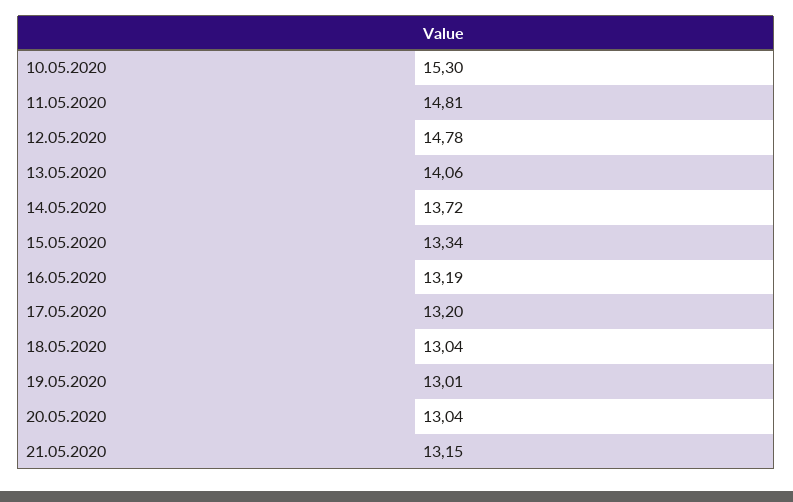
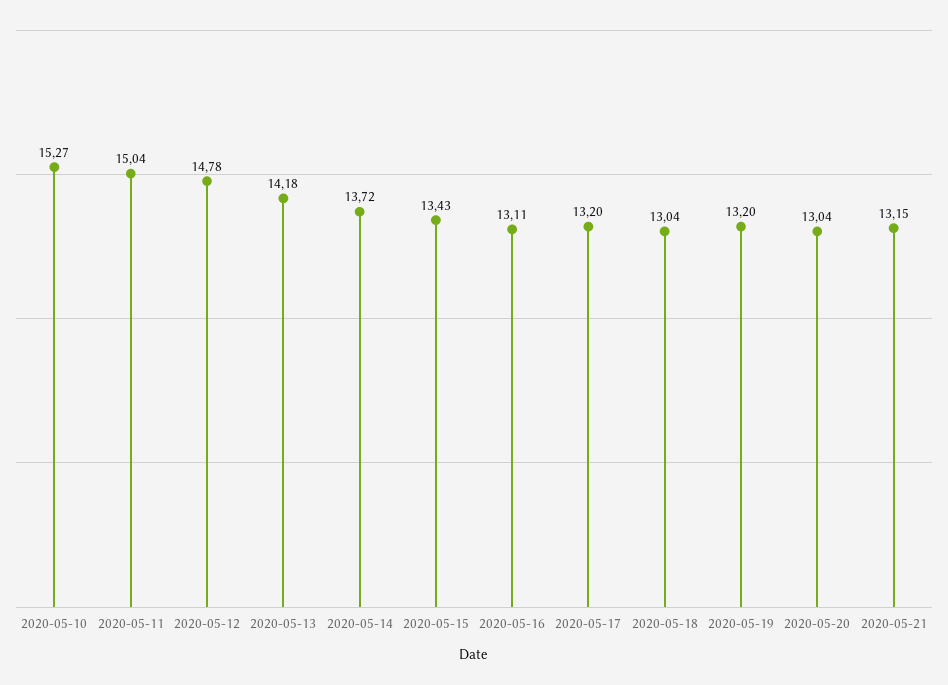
  {
-   "10.05.2020": 15.3,
+   "10.05.2020": 15.27,
-   "11.05.2020": 14.81,
+   "11.05.2020": 15.04,
    "12.05.2020": 14.78,
-   "13.05.2020": 14.06,
+   "13.05.2020": 14.18,
    "14.05.2020": 13.72,
-   "15.05.2020": 13.34,
+   "15.05.2020": 13.43,
-   "16.05.2020": 13.19,
+   "16.05.2020": 13.11,
    "17.05.2020": 13.2,
    "18.05.2020": 13.04,
-   "19.05.2020": 13.01,
+   "19.05.2020": 13.2,
    "20.05.2020": 13.04,
    "21.05.2020": 13.15
  }

